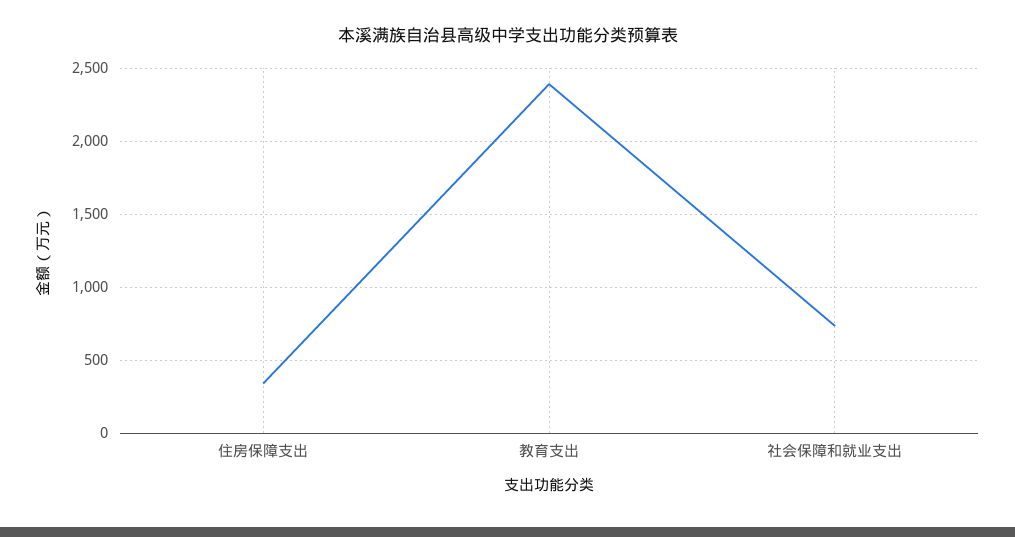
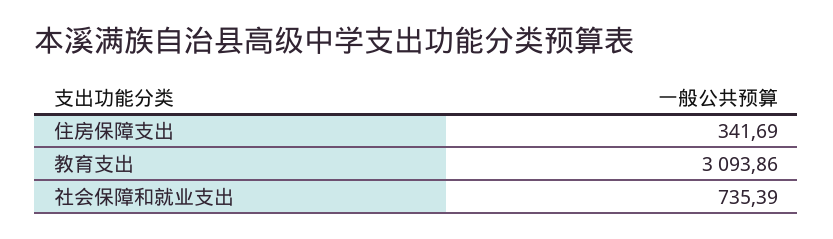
  {
    "住房保障支出": 341.69,
-   "教育支出": 2400,
+   "教育支出": 3093.86,
    "社会保障和就业支出": 735.39
  }

